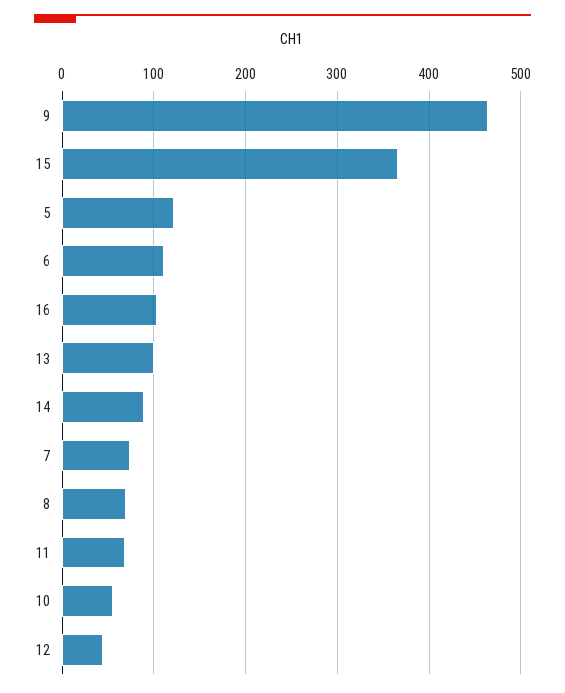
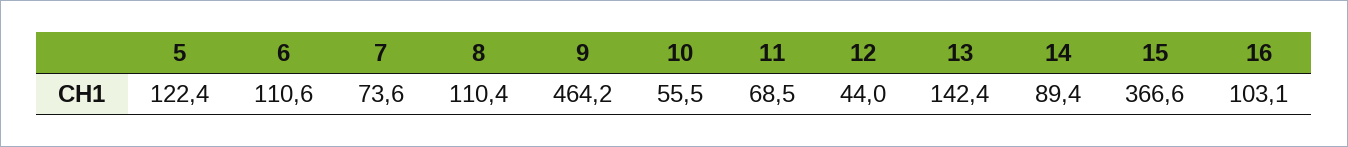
  {
    "9": 464.2,
    "15": 366.6,
    "5": 122.4,
    "6": 110.6,
    "16": 103.1,
-   "13": 100,
+   "13": 142.4,
    "14": 89.4,
    "7": 73.6,
-   "8": 70,
+   "8": 110.4,
    "11": 68.5,
    "10": 55.5,
    "12": 44
  }

